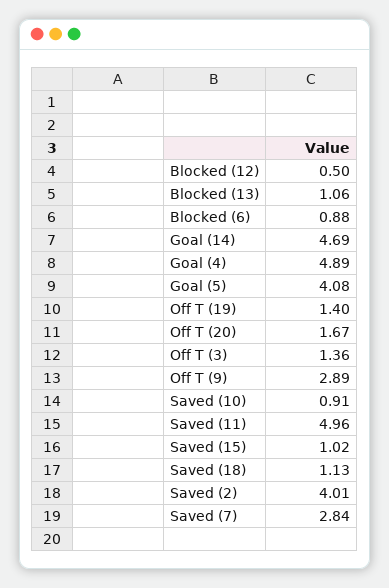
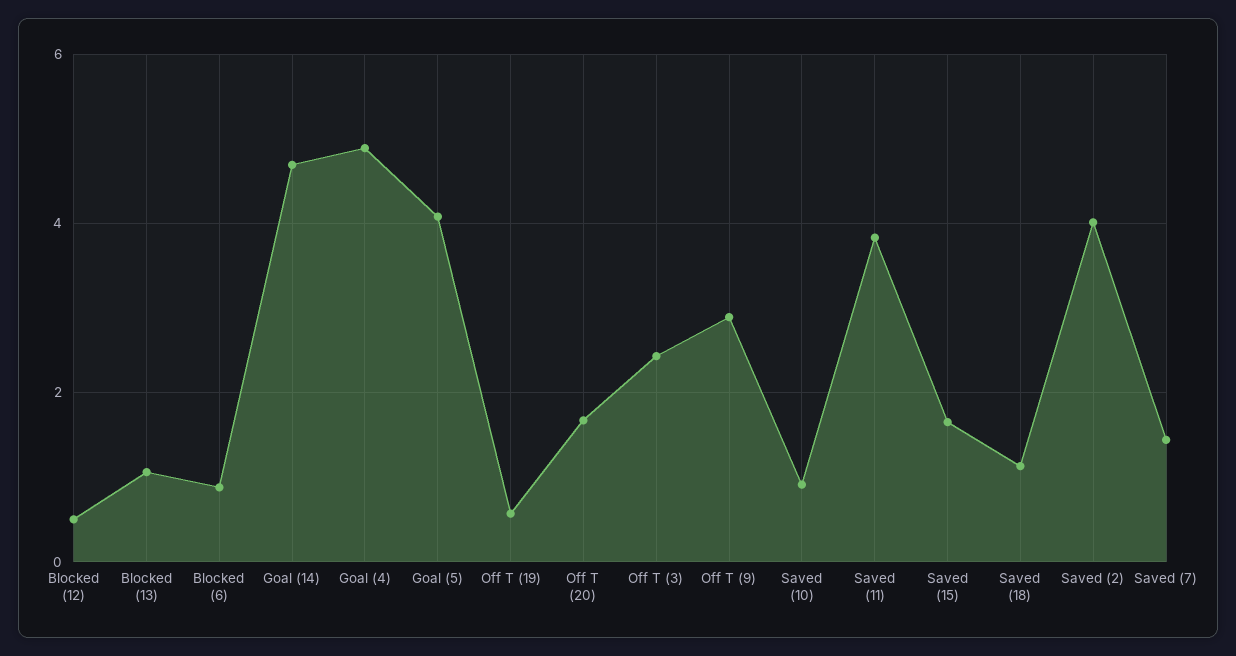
  {
    "Blocked (12)": 0.5,
    "Blocked (13)": 1.06,
    "Blocked (6)": 0.88,
    "Goal (14)": 4.69,
    "Goal (4)": 4.89,
    "Goal (5)": 4.08,
-   "Off T (19)": 1.4,
+   "Off T (19)": 0.6,
    "Off T (20)": 1.67,
-   "Off T (3)": 1.36,
+   "Off T (3)": 2.4,
    "Off T (9)": 2.89,
    "Saved (10)": 0.91,
-   "Saved (11)": 4.96,
+   "Saved (11)": 3.8,
-   "Saved (15)": 1.02,
+   "Saved (15)": 1.6,
    "Saved (18)": 1.13,
    "Saved (2)": 4.01,
-   "Saved (7)": 2.84
+   "Saved (7)": 1.4
  }

